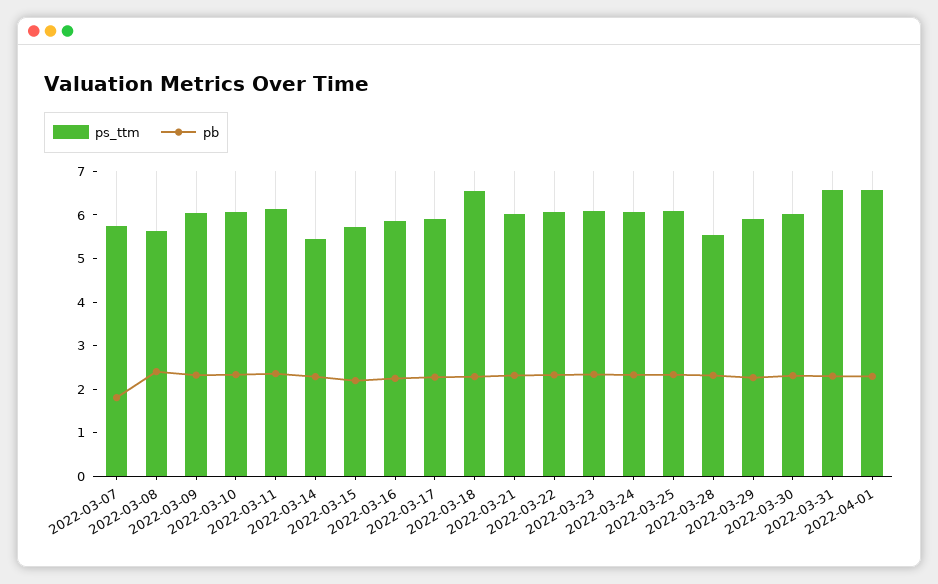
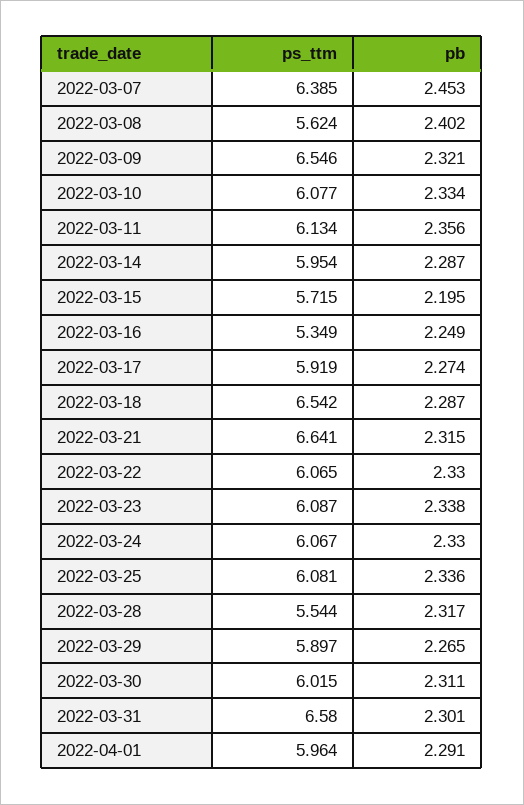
  {
    "ps_ttm": {
-     "2022-03-07": 5.8,
+     "2022-03-07": 6.385,
      "2022-03-08": 5.624,
-     "2022-03-09": 6,
+     "2022-03-09": 6.546,
      "2022-03-10": 6.077,
      "2022-03-11": 6.134,
-     "2022-03-14": 5.4,
+     "2022-03-14": 5.954,
      "2022-03-15": 5.715,
-     "2022-03-16": 5.8,
+     "2022-03-16": 5.349,
      "2022-03-17": 5.919,
      "2022-03-18": 6.542,
-     "2022-03-21": 6,
+     "2022-03-21": 6.641,
      "2022-03-22": 6.065,
      "2022-03-23": 6.087,
      "2022-03-24": 6.067,
      "2022-03-25": 6.081,
      "2022-03-28": 5.544,
      "2022-03-29": 5.897,
      "2022-03-30": 6.015,
      "2022-03-31": 6.58,
-     "2022-04-01": 6.6
+     "2022-04-01": 5.964
    },
    "pb": {
-     "2022-03-07": 1.8,
+     "2022-03-07": 2.453,
      "2022-03-08": 2.402,
      "2022-03-09": 2.321,
      "2022-03-10": 2.334,
      "2022-03-11": 2.356,
      "2022-03-14": 2.287,
      "2022-03-15": 2.195,
      "2022-03-16": 2.249,
      "2022-03-17": 2.274,
      "2022-03-18": 2.287,
      "2022-03-21": 2.315,
      "2022-03-22": 2.33,
      "2022-03-23": 2.338,
      "2022-03-24": 2.33,
      "2022-03-25": 2.336,
      "2022-03-28": 2.317,
      "2022-03-29": 2.265,
      "2022-03-30": 2.311,
      "2022-03-31": 2.301,
      "2022-04-01": 2.291
    }
  }

